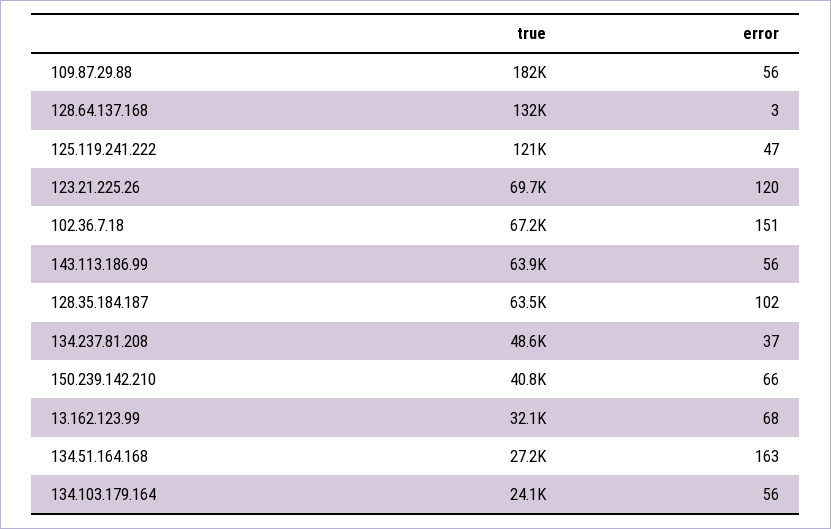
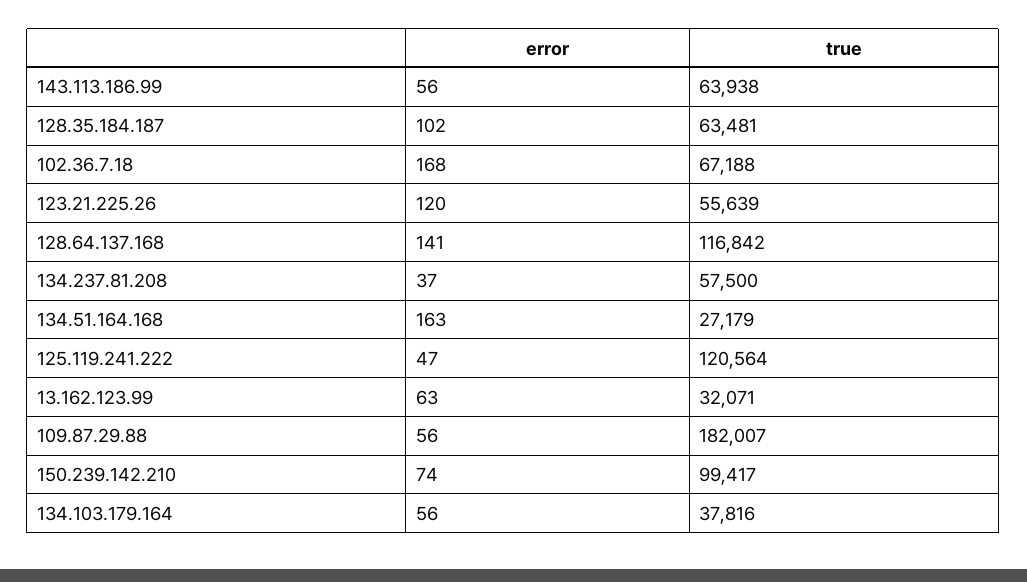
  {
    "true": {
      "109.87.29.88": 182007,
-     "128.64.137.168": 132000,
+     "128.64.137.168": 116842,
      "125.119.241.222": 120564,
-     "123.21.225.26": 69700,
+     "123.21.225.26": 55639,
      "102.36.7.18": 67188,
      "143.113.186.99": 63938,
      "128.35.184.187": 63481,
-     "134.237.81.208": 48600,
+     "134.237.81.208": 57500,
-     "150.239.142.210": 40800,
+     "150.239.142.210": 99417,
      "13.162.123.99": 32071,
      "134.51.164.168": 27179,
-     "134.103.179.164": 24100
+     "134.103.179.164": 37816
    },
    "error": {
      "109.87.29.88": 56,
-     "128.64.137.168": 3,
+     "128.64.137.168": 141,
      "125.119.241.222": 47,
      "123.21.225.26": 120,
-     "102.36.7.18": 151,
+     "102.36.7.18": 168,
      "143.113.186.99": 56,
      "128.35.184.187": 102,
      "134.237.81.208": 37,
-     "150.239.142.210": 66,
+     "150.239.142.210": 74,
-     "13.162.123.99": 68,
+     "13.162.123.99": 63,
      "134.51.164.168": 163,
      "134.103.179.164": 56
    }
  }

